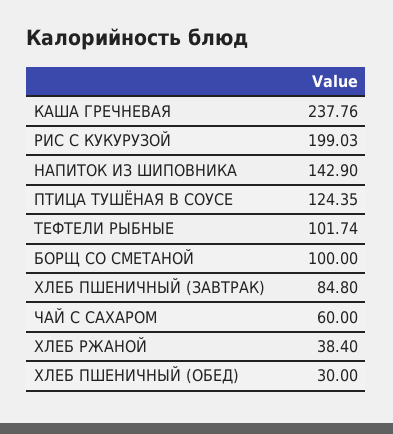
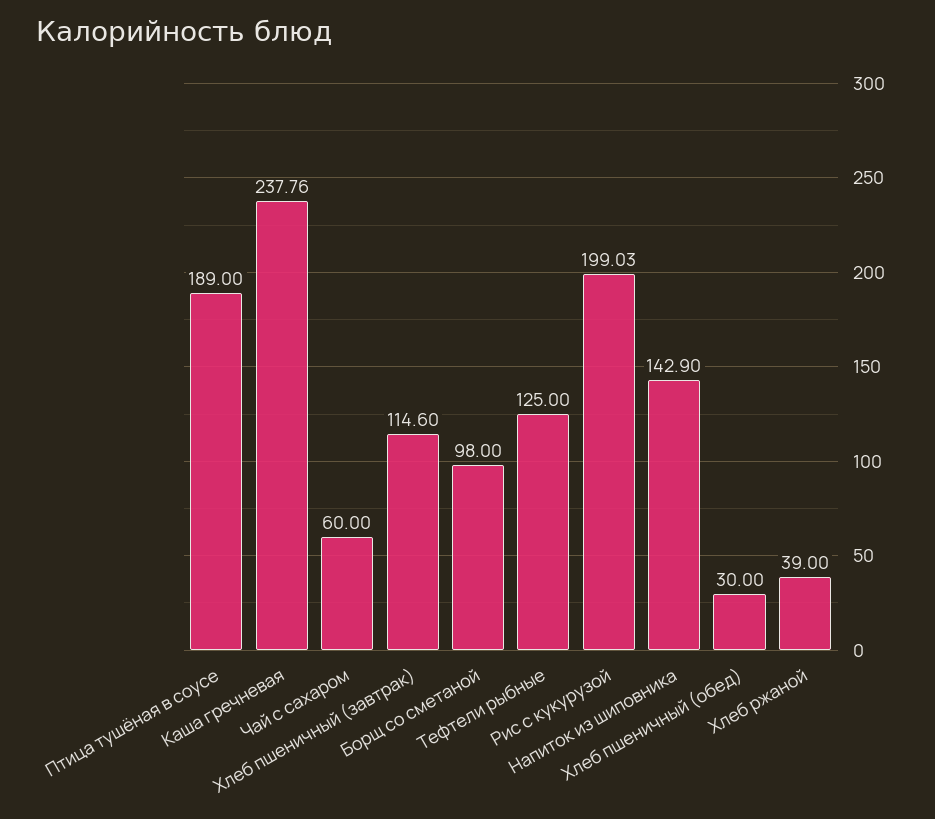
  {
    "КАША ГРЕЧНЕВАЯ": 237.76,
    "РИС С КУКУРУЗОЙ": 199.03,
    "НАПИТОК ИЗ ШИПОВНИКА": 142.9,
-   "ПТИЦА ТУШЁНАЯ В СОУСЕ": 124.35,
+   "ПТИЦА ТУШЁНАЯ В СОУСЕ": 189,
-   "ТЕФТЕЛИ РЫБНЫЕ": 101.74,
+   "ТЕФТЕЛИ РЫБНЫЕ": 125,
-   "БОРЩ СО СМЕТАНОЙ": 100,
+   "БОРЩ СО СМЕТАНОЙ": 98,
-   "ХЛЕБ ПШЕНИЧНЫЙ (ЗАВТРАК)": 84.8,
+   "ХЛЕБ ПШЕНИЧНЫЙ (ЗАВТРАК)": 114.6,
    "ЧАЙ С САХАРОМ": 60,
-   "ХЛЕБ РЖАНОЙ": 38.4,
+   "ХЛЕБ РЖАНОЙ": 39,
    "ХЛЕБ ПШЕНИЧНЫЙ (ОБЕД)": 30
  }

